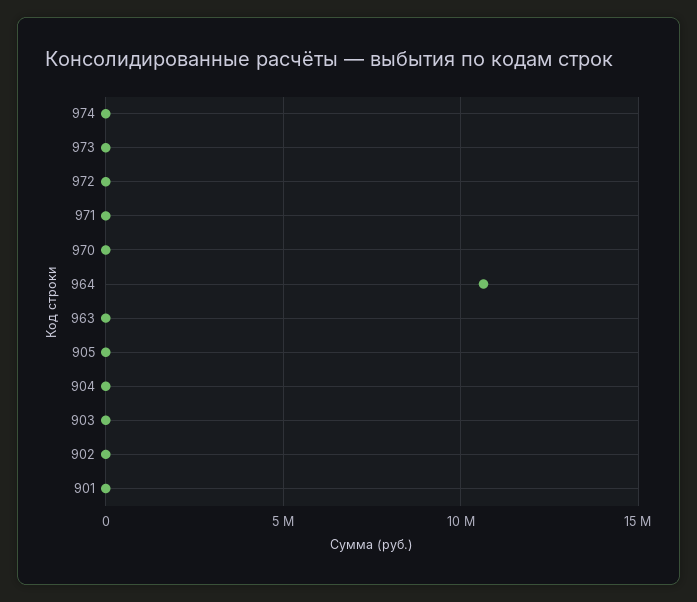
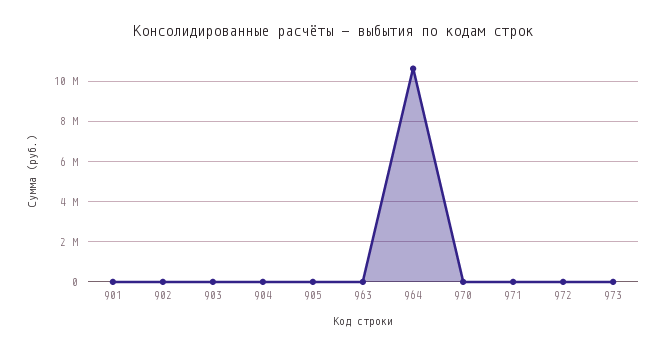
  {
-   "974": 0,
    "973": 0,
    "972": 0,
    "971": 0,
    "970": 0,
    "964": 10500000,
    "963": 0,
    "905": 0,
    "904": 0,
    "903": 0,
    "902": 0,
    "901": 0
  }

